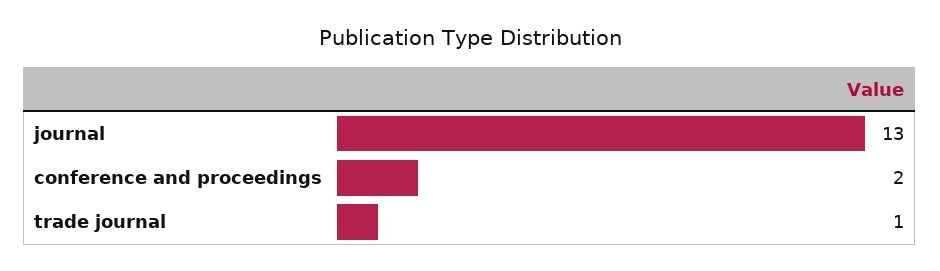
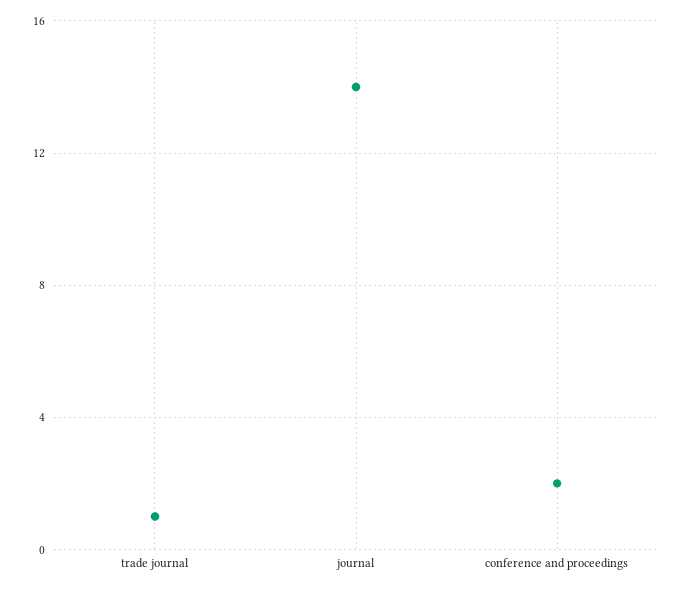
  {
-   "journal": 13,
+   "journal": 14,
    "conference and proceedings": 2,
    "trade journal": 1
  }

